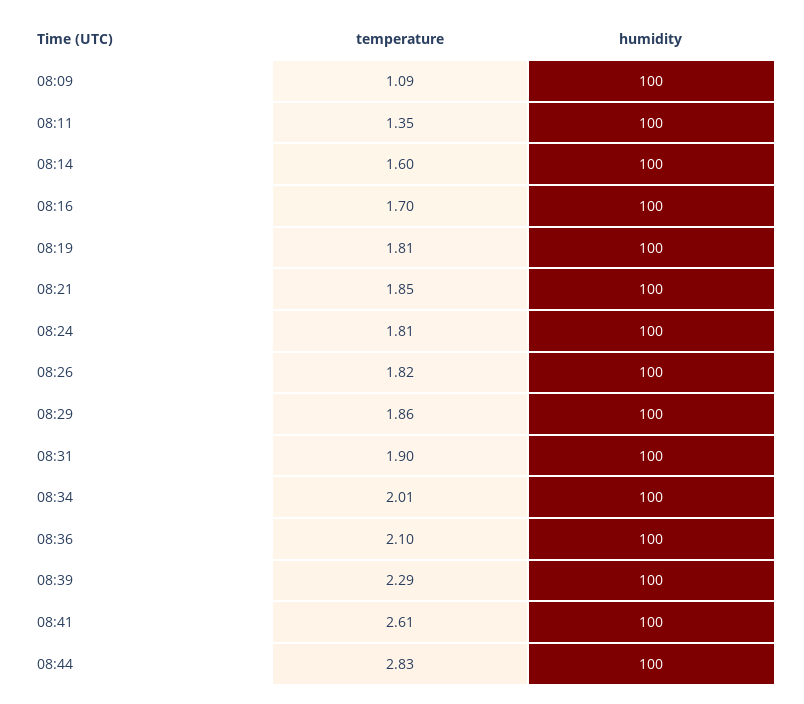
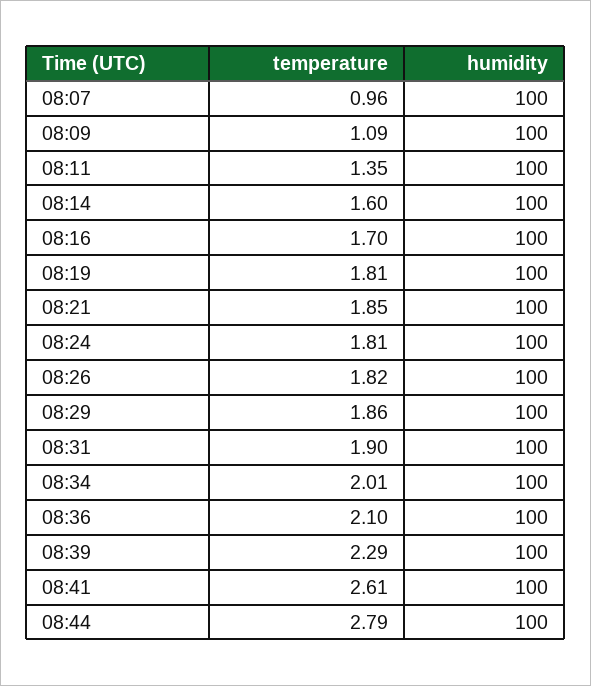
  {
    "temperature": {
      "08:09": 1.09,
      "08:11": 1.35,
      "08:14": 1.6,
      "08:16": 1.7,
      "08:19": 1.81,
      "08:21": 1.85,
      "08:24": 1.81,
      "08:26": 1.82,
      "08:29": 1.86,
      "08:31": 1.9,
      "08:34": 2.01,
      "08:36": 2.1,
      "08:39": 2.29,
      "08:41": 2.61,
-     "08:44": 2.83
+     "08:44": 2.79,
+     "08:07": 0.96
    },
    "humidity": {
      "08:09": 100,
      "08:11": 100,
      "08:14": 100,
      "08:16": 100,
      "08:19": 100,
      "08:21": 100,
      "08:24": 100,
      "08:26": 100,
      "08:29": 100,
      "08:31": 100,
      "08:34": 100,
      "08:36": 100,
      "08:39": 100,
      "08:41": 100,
-     "08:44": 100
+     "08:44": 100,
+     "08:07": 100
    }
  }

